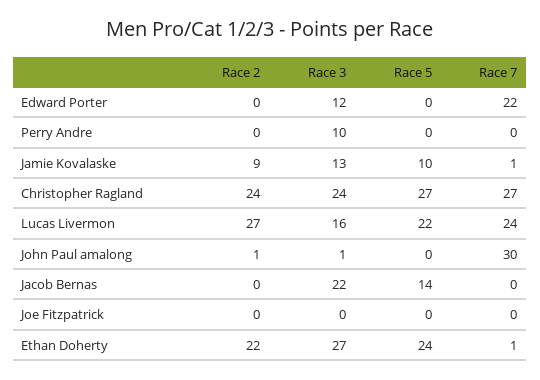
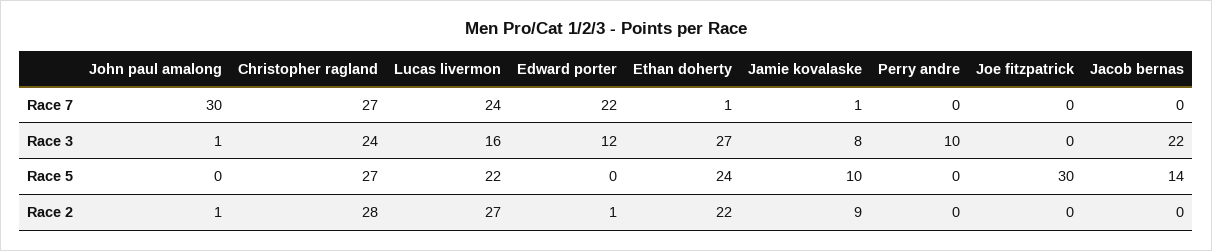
  {
    "Race 2": {
-     "Edward Porter": 0,
+     "Edward Porter": 1,
      "Perry Andre": 0,
      "Jamie Kovalaske": 9,
-     "Christopher Ragland": 24,
+     "Christopher Ragland": 28,
      "Lucas Livermon": 27,
      "John Paul amalong": 1,
      "Jacob Bernas": 0,
      "Joe Fitzpatrick": 0,
      "Ethan Doherty": 22
    },
    "Race 3": {
      "Edward Porter": 12,
      "Perry Andre": 10,
-     "Jamie Kovalaske": 13,
+     "Jamie Kovalaske": 8,
      "Christopher Ragland": 24,
      "Lucas Livermon": 16,
      "John Paul amalong": 1,
      "Jacob Bernas": 22,
      "Joe Fitzpatrick": 0,
      "Ethan Doherty": 27
    },
    "Race 5": {
      "Edward Porter": 0,
      "Perry Andre": 0,
      "Jamie Kovalaske": 10,
      "Christopher Ragland": 27,
      "Lucas Livermon": 22,
      "John Paul amalong": 0,
      "Jacob Bernas": 14,
-     "Joe Fitzpatrick": 0,
+     "Joe Fitzpatrick": 30,
      "Ethan Doherty": 24
    },
    "Race 7": {
      "Edward Porter": 22,
      "Perry Andre": 0,
      "Jamie Kovalaske": 1,
      "Christopher Ragland": 27,
      "Lucas Livermon": 24,
      "John Paul amalong": 30,
      "Jacob Bernas": 0,
      "Joe Fitzpatrick": 0,
      "Ethan Doherty": 1
    }
  }

